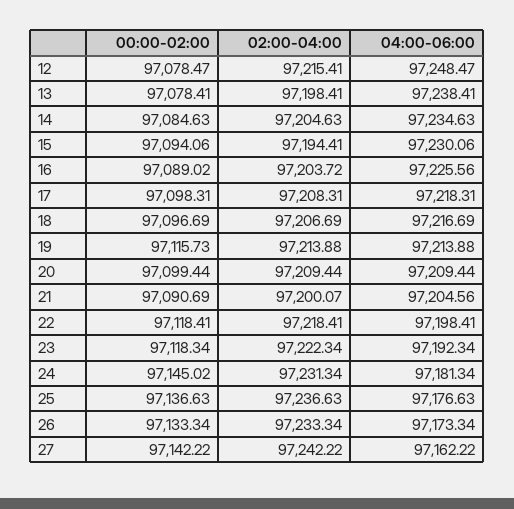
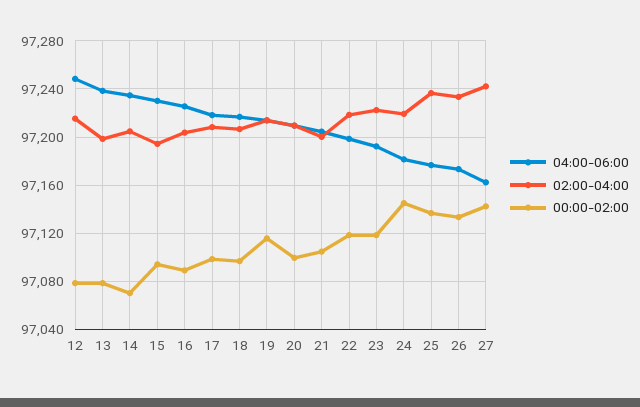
  {
    "00:00-02:00": {
      "12": 97078.47,
      "13": 97078.41,
-     "14": 97084.63,
+     "14": 97070,
      "15": 97094.06,
      "16": 97089.02,
      "17": 97098.31,
      "18": 97096.69,
      "19": 97115.73,
      "20": 97099.44,
-     "21": 97090.69,
+     "21": 97105,
      "22": 97118.41,
      "23": 97118.34,
      "24": 97145.02,
      "25": 97136.63,
      "26": 97133.34,
      "27": 97142.22
    },
    "02:00-04:00": {
      "12": 97215.41,
      "13": 97198.41,
      "14": 97204.63,
      "15": 97194.41,
      "16": 97203.72,
      "17": 97208.31,
      "18": 97206.69,
      "19": 97213.88,
      "20": 97209.44,
      "21": 97200.07,
      "22": 97218.41,
      "23": 97222.34,
-     "24": 97231.34,
+     "24": 97220,
      "25": 97236.63,
      "26": 97233.34,
      "27": 97242.22
    },
    "04:00-06:00": {
      "12": 97248.47,
      "13": 97238.41,
      "14": 97234.63,
      "15": 97230.06,
      "16": 97225.56,
      "17": 97218.31,
      "18": 97216.69,
      "19": 97213.88,
      "20": 97209.44,
      "21": 97204.56,
      "22": 97198.41,
      "23": 97192.34,
      "24": 97181.34,
      "25": 97176.63,
      "26": 97173.34,
      "27": 97162.22
    }
  }

